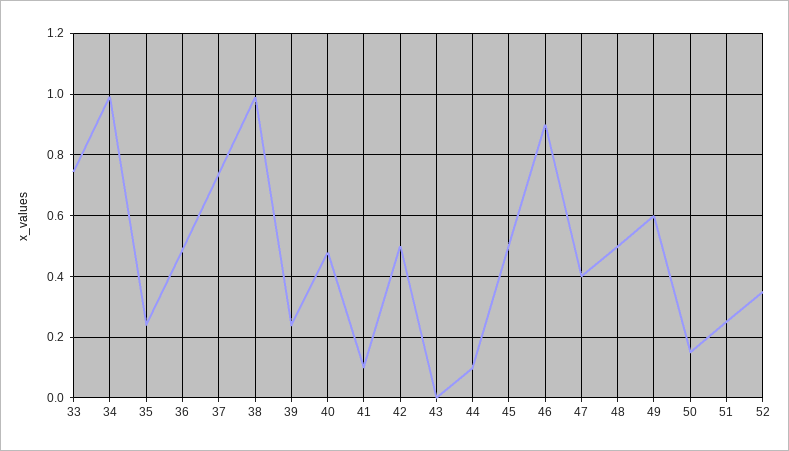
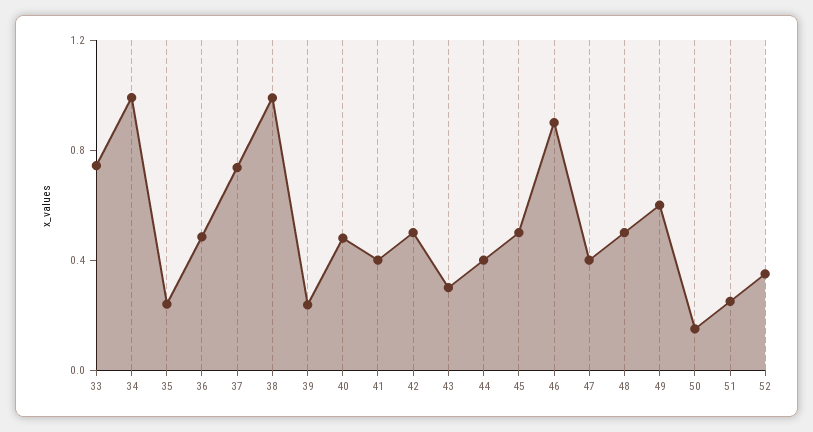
  {
    "33": 0.74,
    "34": 1,
    "35": 0.24,
    "36": 0.48,
    "37": 0.74,
    "38": 0.98,
    "39": 0.24,
    "40": 0.48,
-   "41": 0.1,
+   "41": 0.4,
    "42": 0.5,
-   "43": 0,
+   "43": 0.3,
-   "44": 0.1,
+   "44": 0.4,
    "45": 0.5,
    "46": 0.9,
    "47": 0.4,
    "48": 0.5,
    "49": 0.6,
    "50": 0.16,
    "51": 0.26,
    "52": 0.36
  }

